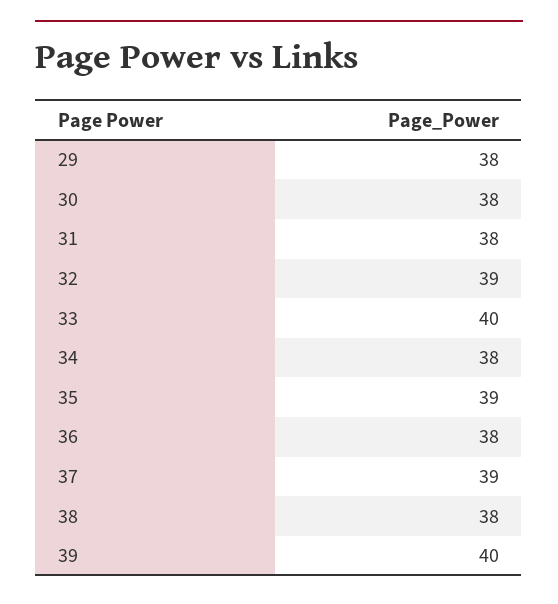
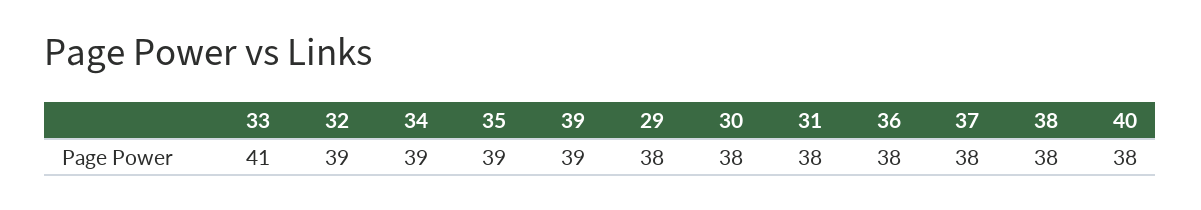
  {
    "29": 38,
    "30": 38,
    "31": 38,
    "32": 39,
-   "33": 40,
+   "33": 41,
-   "34": 38,
+   "34": 39,
    "35": 39,
    "36": 38,
-   "37": 39,
+   "37": 38,
    "38": 38,
-   "39": 40
+   "39": 39,
+   "40": 38
  }

